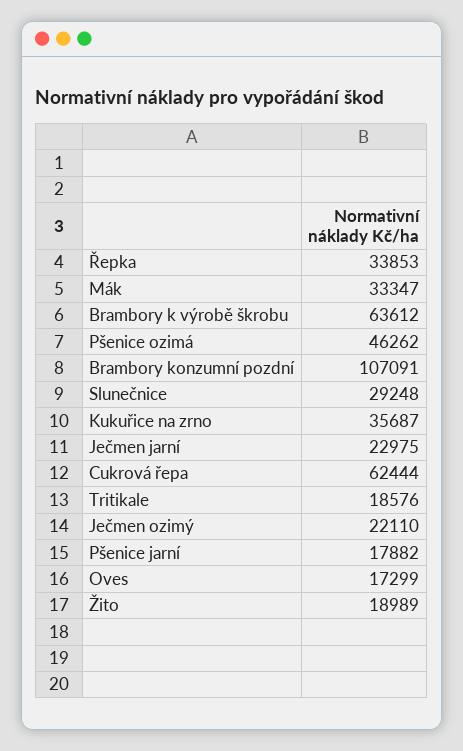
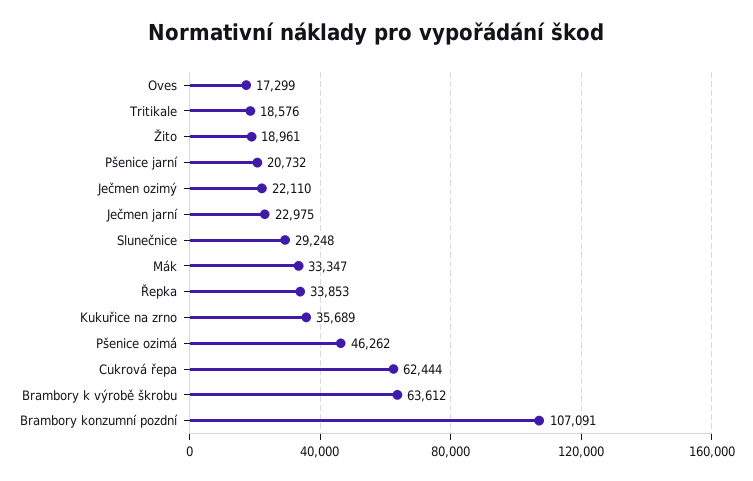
  {
    "Řepka": 33853,
    "Mák": 33347,
    "Brambory k výrobě škrobu": 63612,
    "Pšenice ozimá": 46262,
    "Brambory konzumní pozdní": 107091,
    "Slunečnice": 29248,
-   "Kukuřice na zrno": 35687,
+   "Kukuřice na zrno": 35689,
    "Ječmen jarní": 22975,
    "Cukrová řepa": 62444,
    "Tritikale": 18576,
    "Ječmen ozimý": 22110,
-   "Pšenice jarní": 17882,
+   "Pšenice jarní": 20732,
    "Oves": 17299,
-   "Žito": 18989
+   "Žito": 18961
  }

